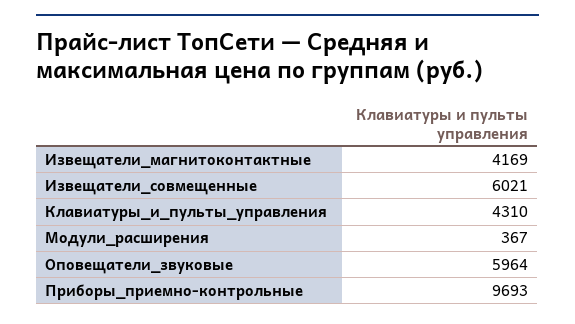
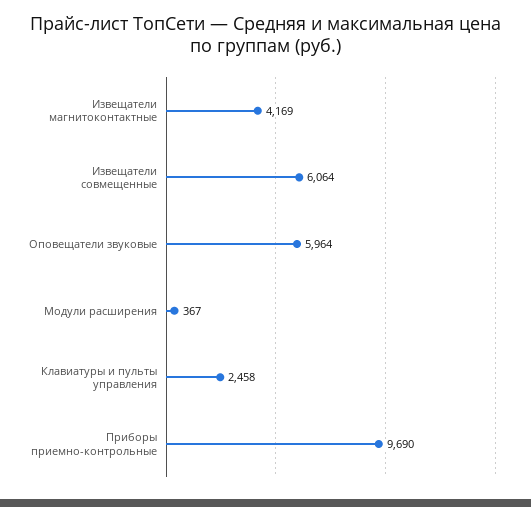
  {
    "Извещатели_магнитоконтактные": 4169,
-   "Извещатели_совмещенные": 6021,
+   "Извещатели_совмещенные": 6064,
-   "Клавиатуры_и_пульты_управления": 4310,
+   "Клавиатуры_и_пульты_управления": 2458,
    "Модули_расширения": 367,
    "Оповещатели_звуковые": 5964,
-   "Приборы_приемно-контрольные": 9693
+   "Приборы_приемно-контрольные": 9690
  }

